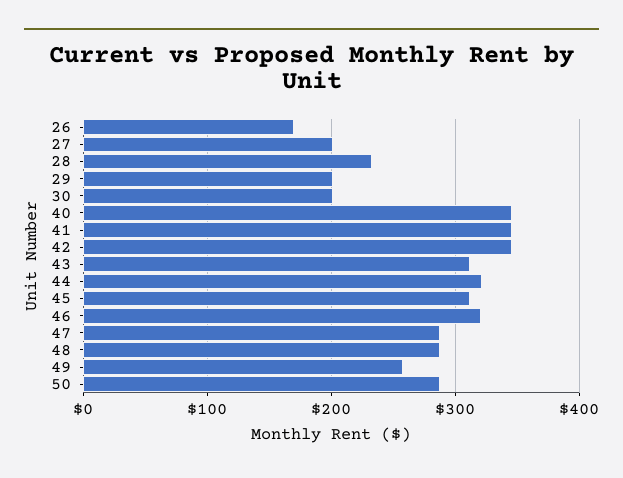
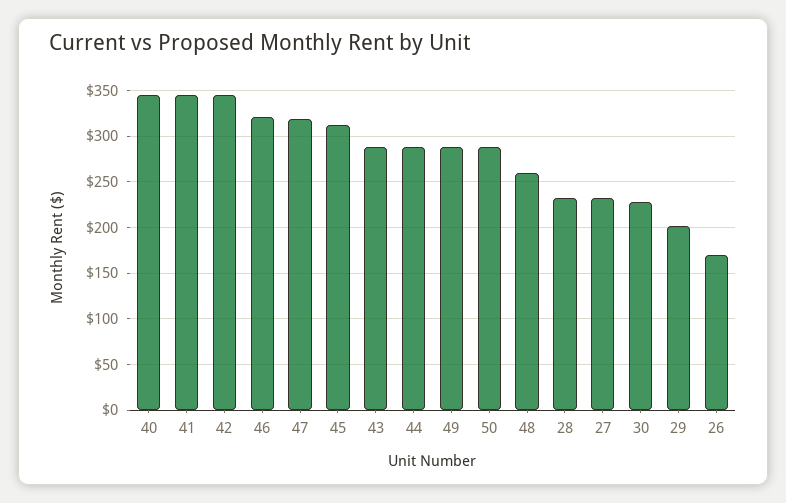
  {
    "26": 170,
-   "27": 200,
+   "27": 230,
    "28": 230,
    "29": 200,
-   "30": 200,
+   "30": 230,
    "40": 350,
    "41": 350,
    "42": 350,
-   "43": 310,
+   "43": 290,
-   "44": 320,
+   "44": 290,
    "45": 310,
    "46": 320,
-   "47": 290,
+   "47": 320,
-   "48": 290,
+   "48": 260,
-   "49": 260,
+   "49": 290,
    "50": 290
  }

